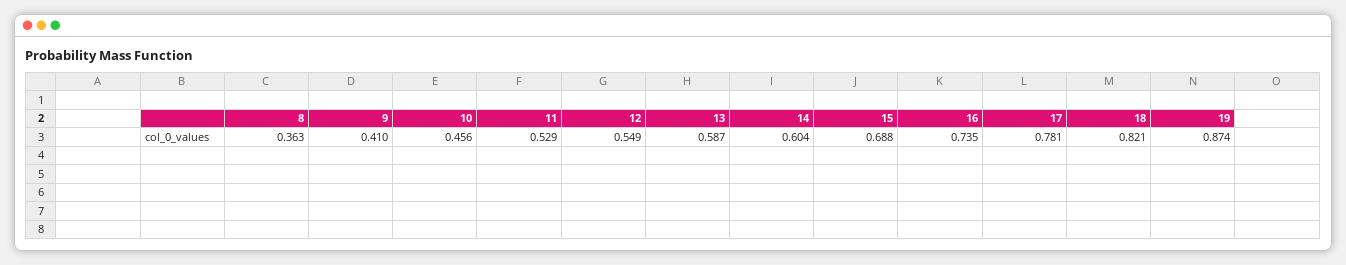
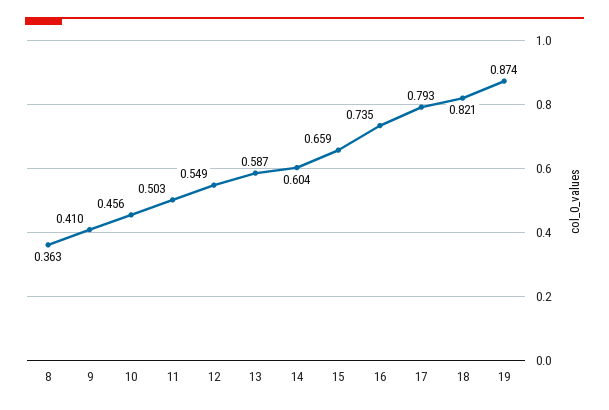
  {
    "8": 0.363,
    "9": 0.41,
    "10": 0.456,
-   "11": 0.529,
+   "11": 0.503,
    "12": 0.549,
    "13": 0.587,
    "14": 0.604,
-   "15": 0.688,
+   "15": 0.659,
    "16": 0.735,
-   "17": 0.781,
+   "17": 0.793,
    "18": 0.821,
    "19": 0.874
  }

